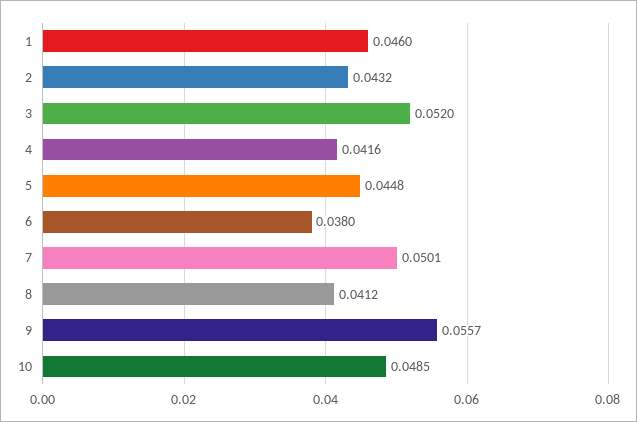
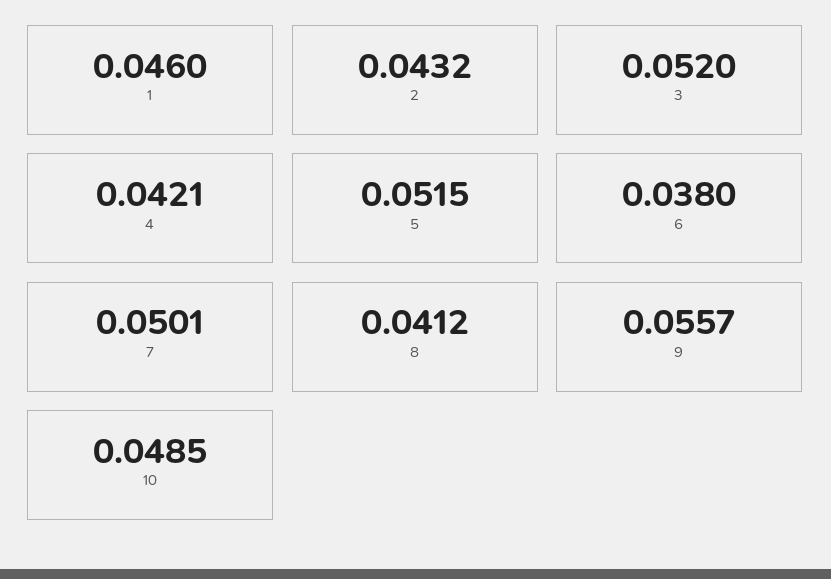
  {
    "1": 0.046,
    "2": 0.0432,
    "3": 0.052,
-   "4": 0.0416,
+   "4": 0.0421,
-   "5": 0.0448,
+   "5": 0.0515,
    "6": 0.038,
    "7": 0.0501,
    "8": 0.0412,
    "9": 0.0557,
    "10": 0.0485
  }

